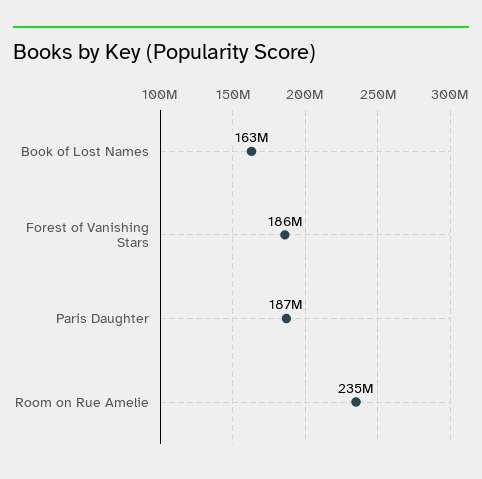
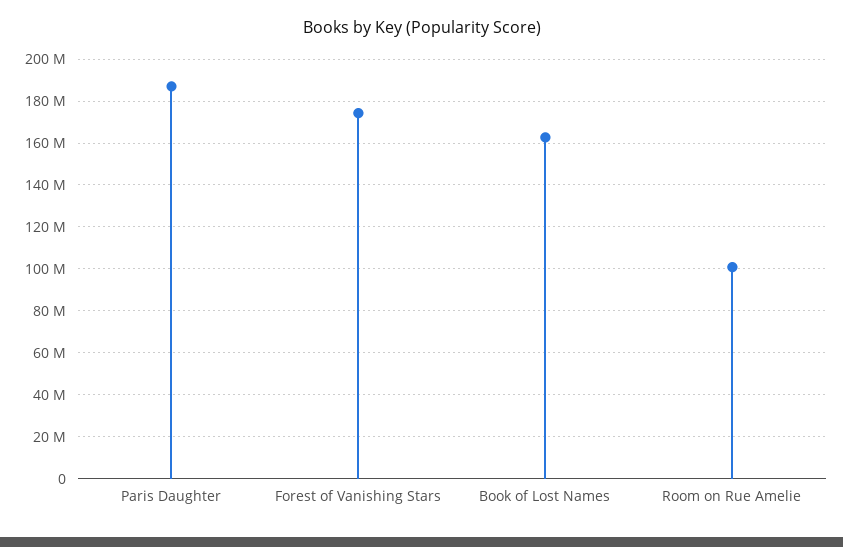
  {
    "Book of Lost Names": 163000000,
-   "Forest of Vanishing Stars": 186000000,
+   "Forest of Vanishing Stars": 175000000,
    "Paris Daughter": 187000000,
-   "Room on Rue Amelie": 235000000
+   "Room on Rue Amelie": 100000000
  }

